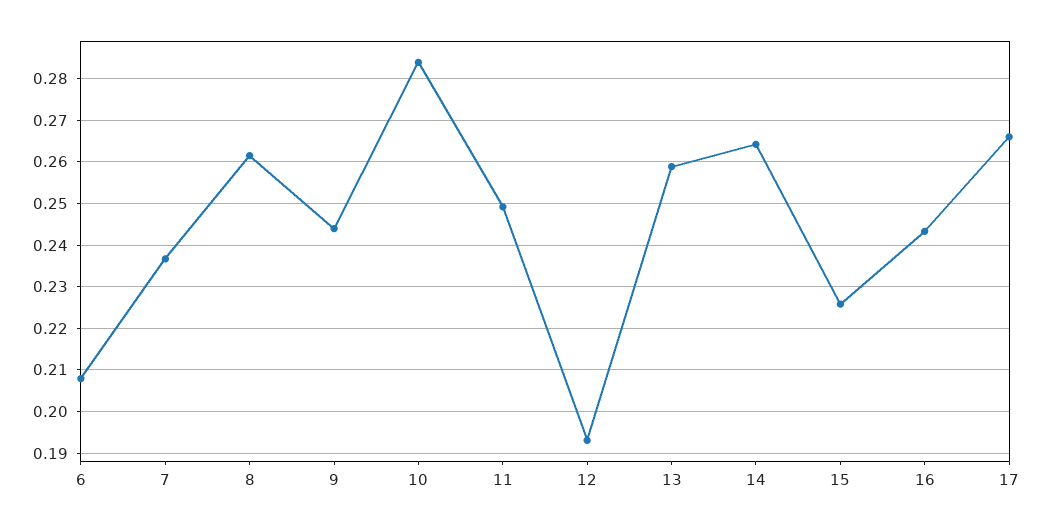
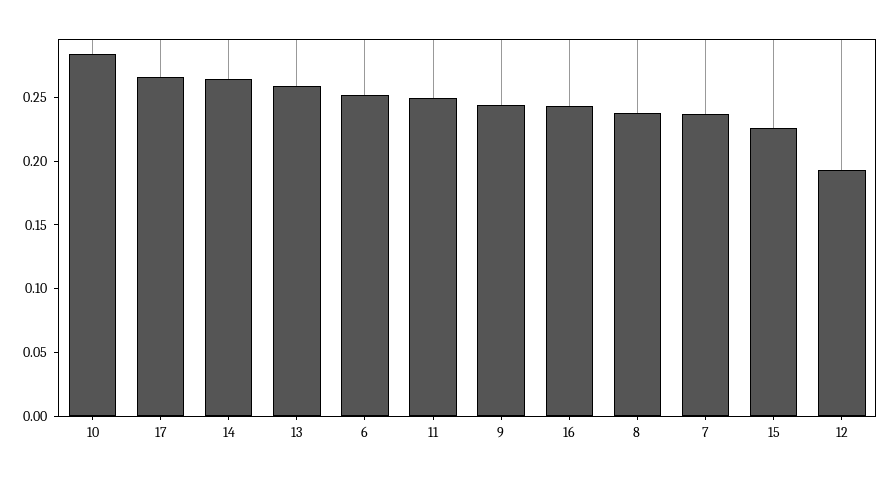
  {
-   "6": 0.208,
+   "6": 0.25,
    "7": 0.236,
-   "8": 0.262,
+   "8": 0.24,
    "9": 0.244,
    "10": 0.284,
    "11": 0.25,
    "12": 0.194,
    "13": 0.258,
    "14": 0.264,
    "15": 0.226,
    "16": 0.244,
    "17": 0.266
  }

